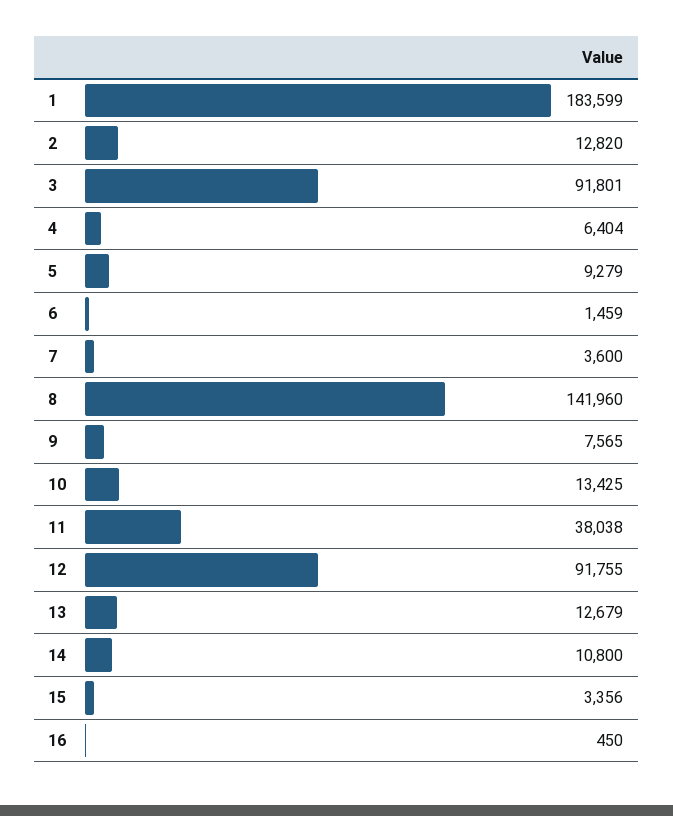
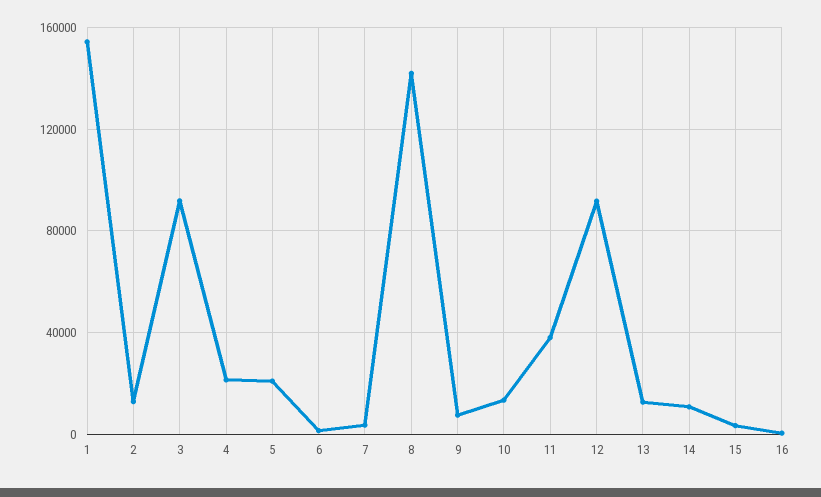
  {
-   "1": 183599,
+   "1": 155000,
    "2": 12820,
    "3": 91801,
-   "4": 6404,
+   "4": 20000,
-   "5": 9279,
+   "5": 20000,
    "6": 1459,
    "7": 3600,
    "8": 141960,
    "9": 7565,
    "10": 13425,
    "11": 38038,
    "12": 91755,
    "13": 12679,
    "14": 10800,
    "15": 3356,
    "16": 450
  }

